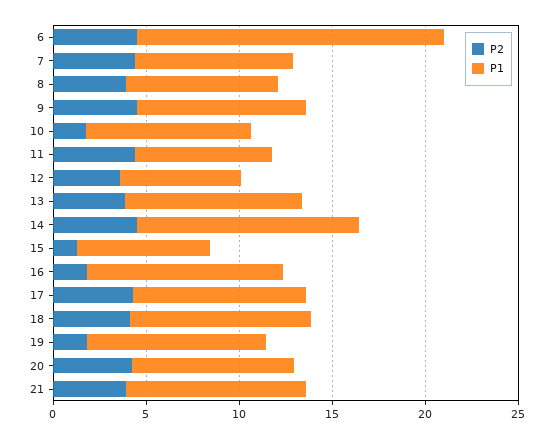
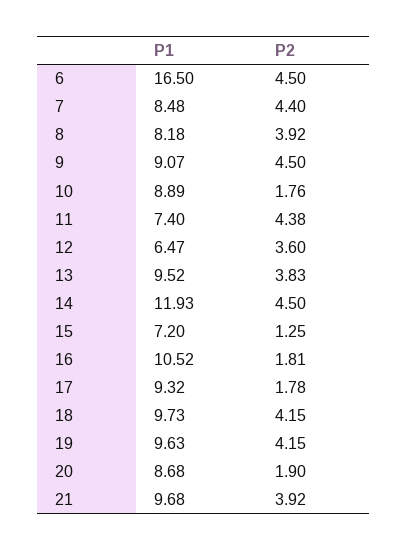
  {
    "P2": {
      "6": 4.5,
      "7": 4.4,
      "8": 3.92,
      "9": 4.5,
      "10": 1.76,
      "11": 4.38,
      "12": 3.6,
      "13": 3.83,
      "14": 4.5,
      "15": 1.25,
      "16": 1.81,
-     "17": 4,
+     "17": 1.78,
      "18": 4.15,
-     "19": 2,
+     "19": 4.15,
-     "20": 4,
+     "20": 1.9,
      "21": 3.92
    },
    "P1": {
      "6": 16.5,
      "7": 8.48,
      "8": 8.18,
      "9": 9.07,
      "10": 8.89,
      "11": 7.4,
      "12": 6.47,
      "13": 9.52,
      "14": 11.93,
      "15": 7.2,
      "16": 10.52,
      "17": 9.32,
      "18": 9.73,
      "19": 9.63,
      "20": 8.68,
      "21": 9.68
    }
  }

